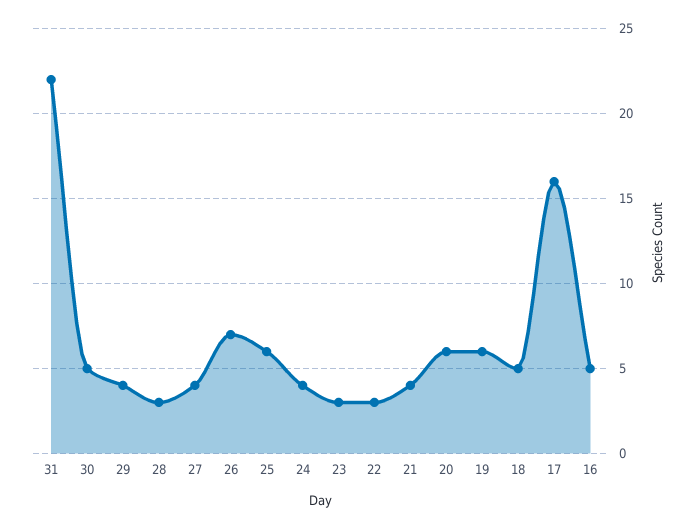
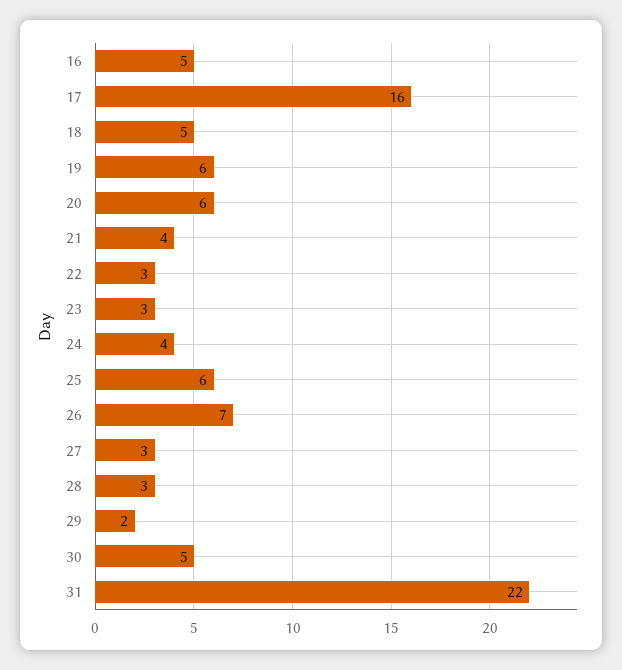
  {
    "31": 22,
    "30": 5,
-   "29": 4,
+   "29": 2,
    "28": 3,
-   "27": 4,
+   "27": 3,
    "26": 7,
    "25": 6,
    "24": 4,
    "23": 3,
    "22": 3,
    "21": 4,
    "20": 6,
    "19": 6,
    "18": 5,
    "17": 16,
    "16": 5
  }

